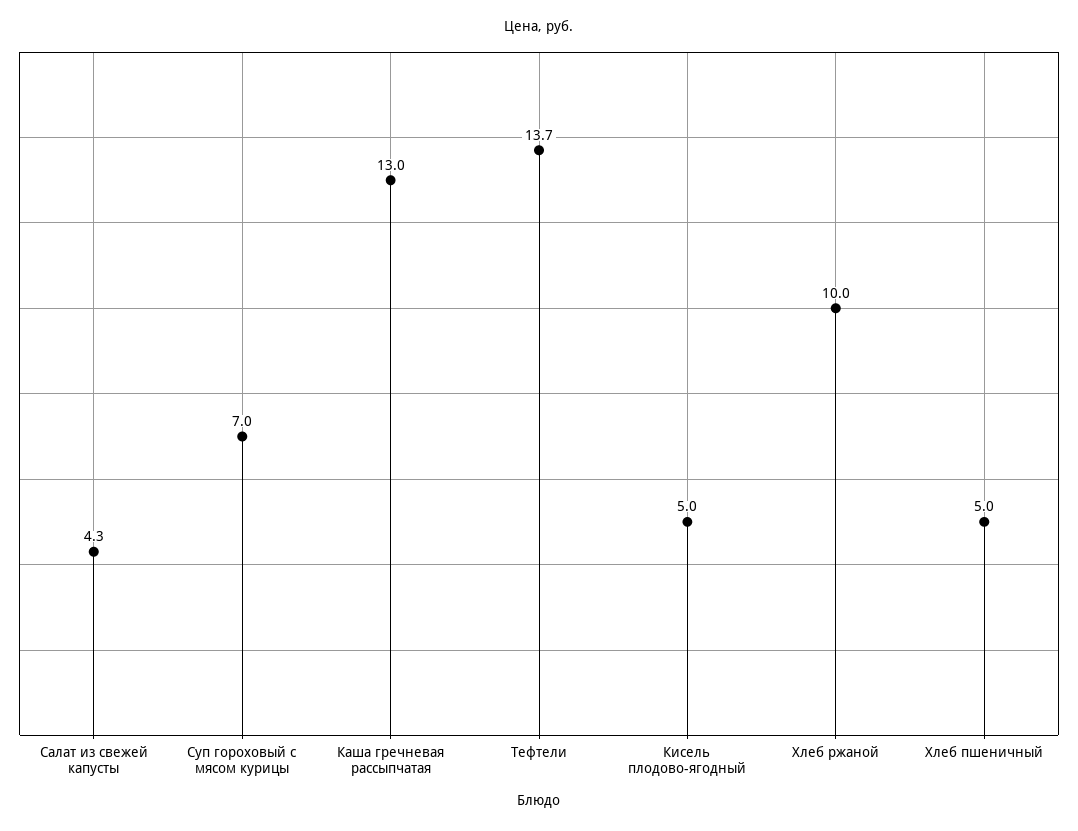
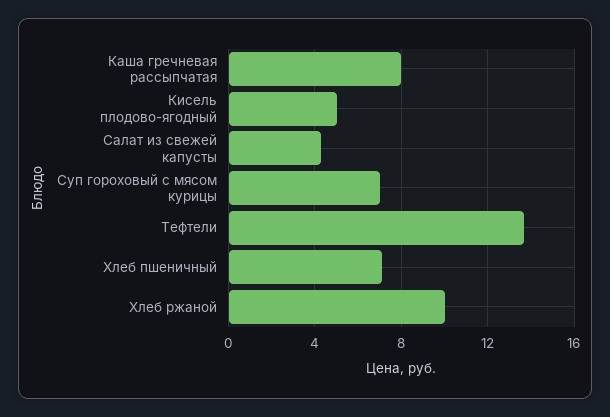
  {
    "Салат из свежей капусты": 4.3,
    "Суп гороховый с мясом курицы": 7,
-   "Каша гречневая рассыпчатая": 13,
+   "Каша гречневая рассыпчатая": 8,
    "Тефтели": 13.7,
    "Кисель плодово-ягодный": 5,
    "Хлеб ржаной": 10,
-   "Хлеб пшеничный": 5
+   "Хлеб пшеничный": 7
  }

